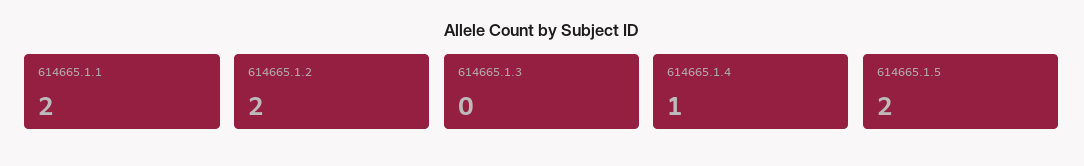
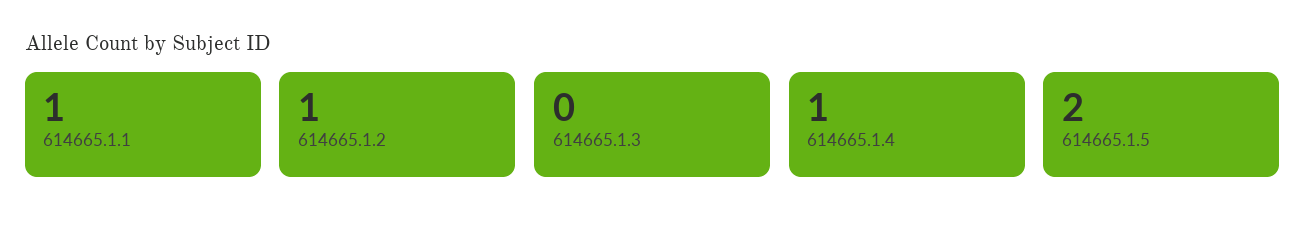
  {
-   "614665.1.1": 2,
+   "614665.1.1": 1,
-   "614665.1.2": 2,
+   "614665.1.2": 1,
    "614665.1.3": 0,
    "614665.1.4": 1,
    "614665.1.5": 2
  }

